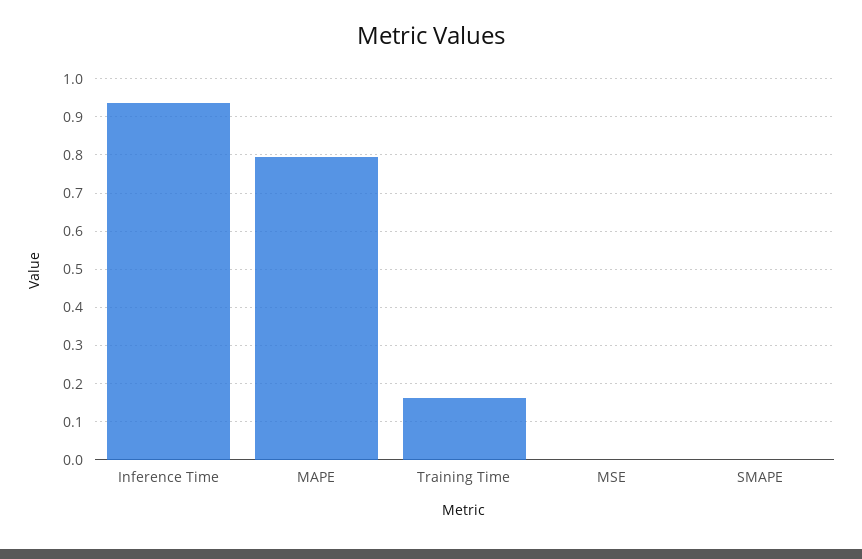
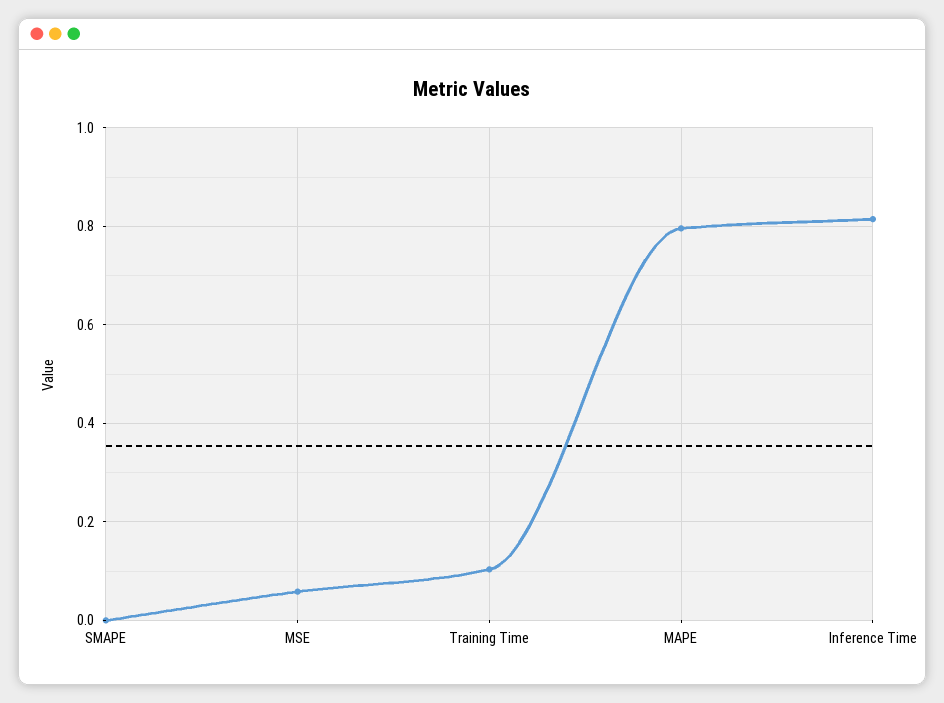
  {
-   "Inference Time": 0.94,
+   "Inference Time": 0.82,
    "MAPE": 0.8,
-   "Training Time": 0.16,
+   "Training Time": 0.1,
-   "MSE": 0,
+   "MSE": 0.06,
    "SMAPE": 0
  }

